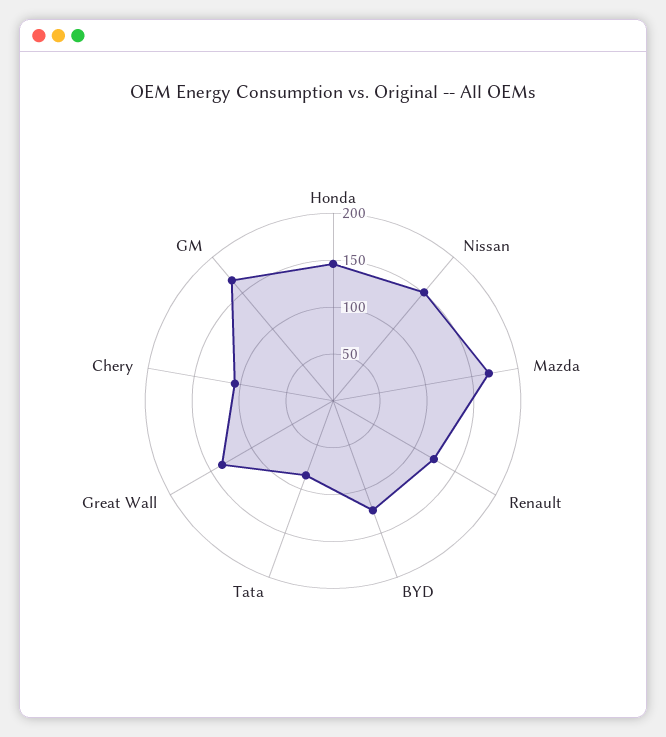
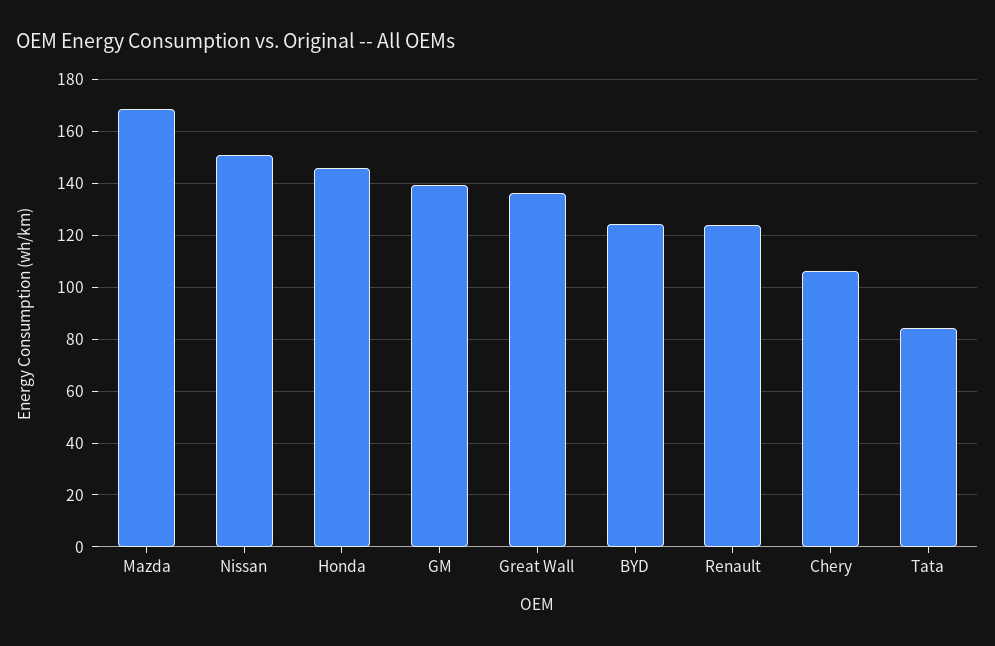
  {
    "Honda": 145,
    "Nissan": 150,
    "Mazda": 167.5,
    "Renault": 125,
    "BYD": 125,
    "Tata": 85,
    "Great Wall": 137.5,
    "Chery": 105,
-   "GM": 170
+   "GM": 140
  }

